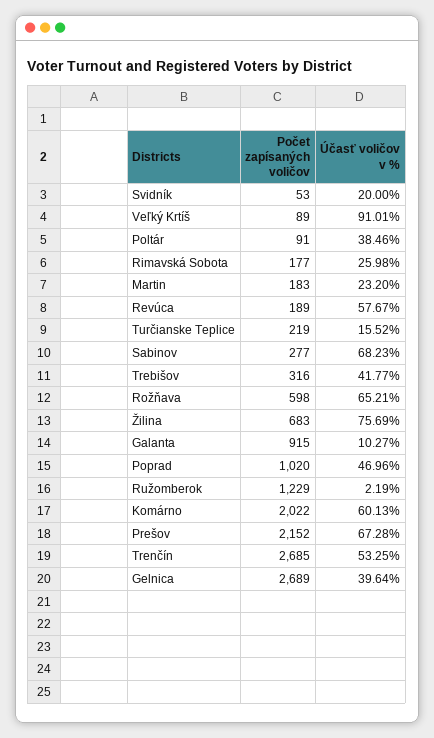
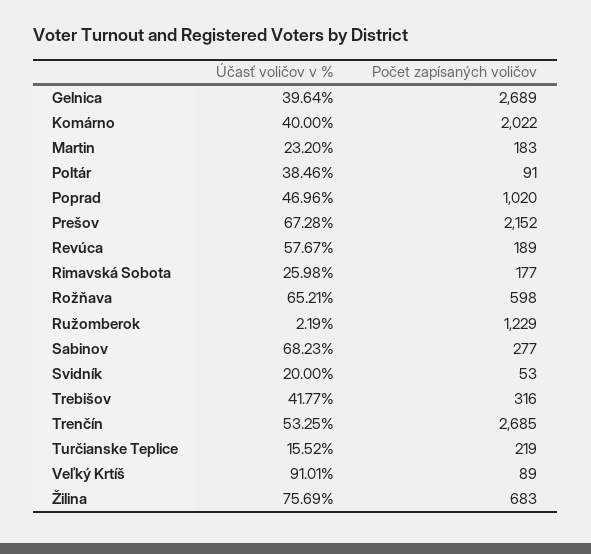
  {
    "Počet zapísaných voličov": {
      "Svidník": 53,
      "Veľký Krtíš": 89,
      "Poltár": 91,
      "Rimavská Sobota": 177,
      "Martin": 183,
      "Revúca": 189,
      "Turčianske Teplice": 219,
      "Sabinov": 277,
      "Trebišov": 316,
      "Rožňava": 598,
      "Žilina": 683,
-     "Galanta": 915,
      "Poprad": 1020,
      "Ružomberok": 1229,
      "Komárno": 2022,
      "Prešov": 2152,
      "Trenčín": 2685,
      "Gelnica": 2689
    },
    "Účasť voličov v %": {
      "Svidník": 20,
      "Veľký Krtíš": 91.01,
      "Poltár": 38.46,
      "Rimavská Sobota": 25.98,
      "Martin": 23.2,
      "Revúca": 57.67,
      "Turčianske Teplice": 15.52,
      "Sabinov": 68.23,
      "Trebišov": 41.77,
      "Rožňava": 65.21,
      "Žilina": 75.69,
-     "Galanta": 10.27,
      "Poprad": 46.96,
      "Ružomberok": 2.19,
-     "Komárno": 60.13,
+     "Komárno": 40,
      "Prešov": 67.28,
      "Trenčín": 53.25,
      "Gelnica": 39.64
    }
  }

